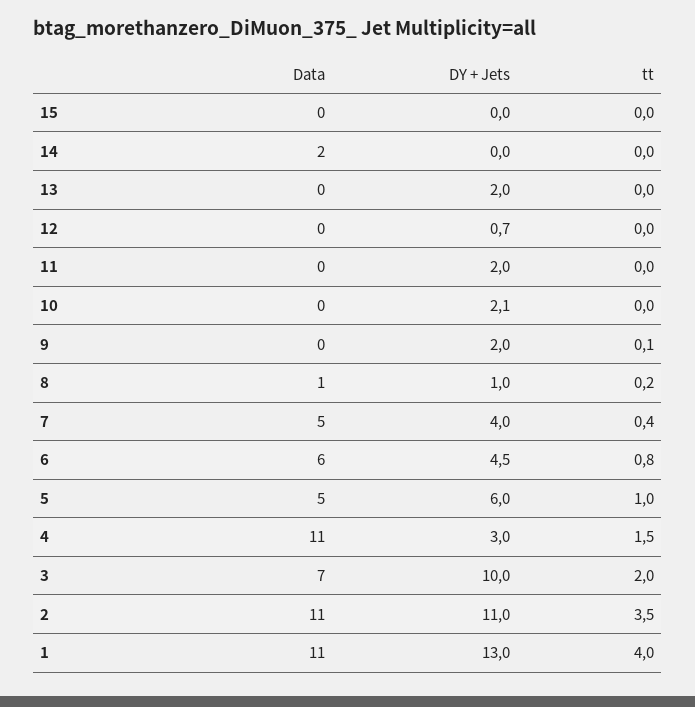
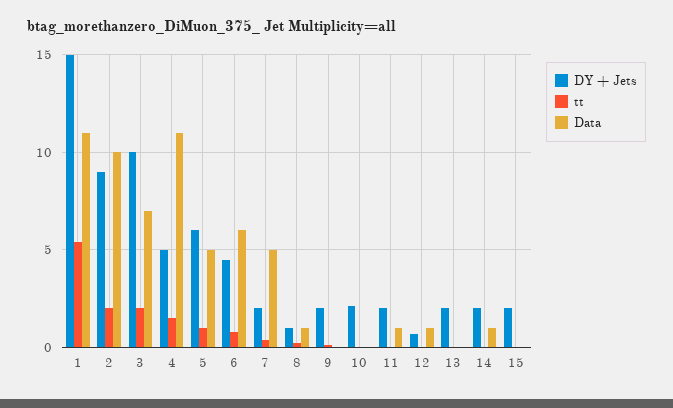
  {
    "Data": {
      "15": 0,
-     "14": 2,
+     "14": 1,
      "13": 0,
-     "12": 0,
+     "12": 1,
-     "11": 0,
+     "11": 1,
      "10": 0,
      "9": 0,
      "8": 1,
      "7": 5,
      "6": 6,
      "5": 5,
      "4": 11,
      "3": 7,
-     "2": 11,
+     "2": 10,
      "1": 11
    },
    "DY + Jets": {
-     "15": 0,
+     "15": 2,
-     "14": 0,
+     "14": 2,
      "13": 2,
      "12": 0.7,
      "11": 2,
      "10": 2.1,
      "9": 2,
      "8": 1,
-     "7": 4,
+     "7": 2,
      "6": 4.5,
      "5": 6,
-     "4": 3,
+     "4": 5,
      "3": 10,
-     "2": 11,
+     "2": 9,
-     "1": 13
+     "1": 15
    },
    "tt": {
      "15": 0,
      "14": 0,
      "13": 0,
      "12": 0,
      "11": 0,
      "10": 0,
      "9": 0.1,
      "8": 0.2,
      "7": 0.4,
      "6": 0.8,
      "5": 1,
      "4": 1.5,
      "3": 2,
-     "2": 3.5,
+     "2": 2,
-     "1": 4
+     "1": 5.5
    }
  }

